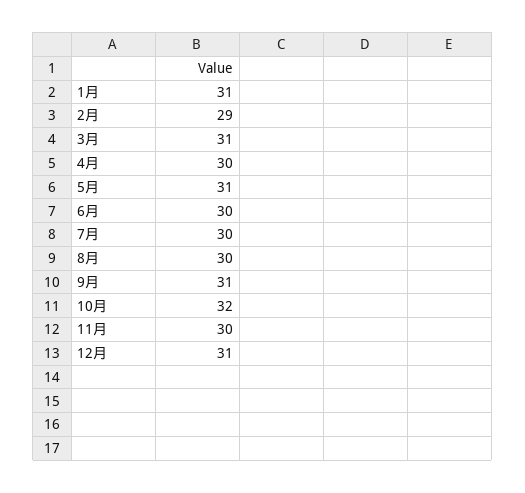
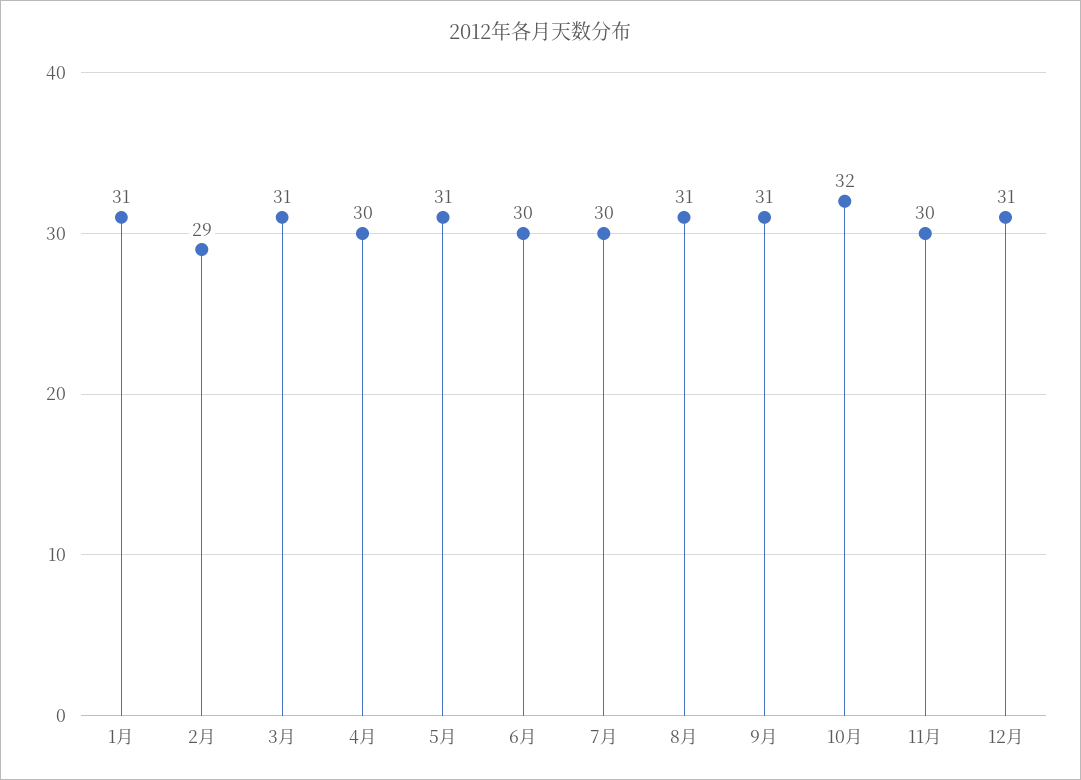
  {
    "1月": 31,
    "2月": 29,
    "3月": 31,
    "4月": 30,
    "5月": 31,
    "6月": 30,
    "7月": 30,
-   "8月": 30,
+   "8月": 31,
    "9月": 31,
    "10月": 32,
    "11月": 30,
    "12月": 31
  }

